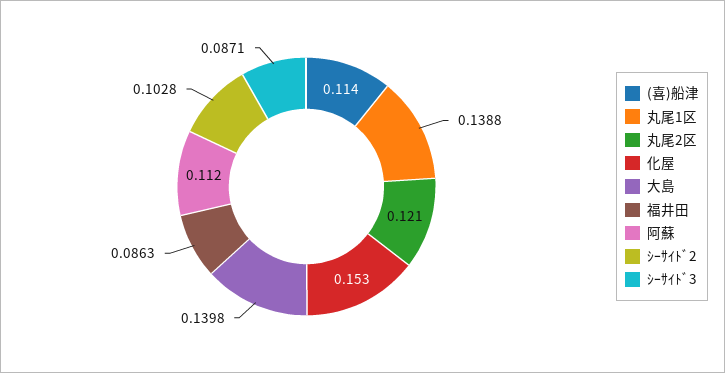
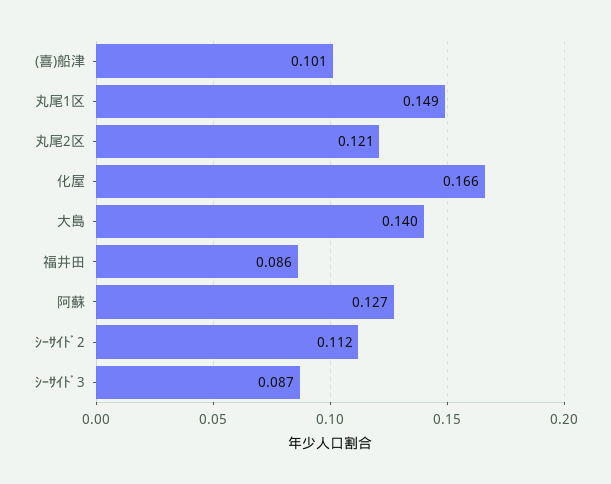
  {
-   "(喜)船津": 0.114,
+   "(喜)船津": 0.101,
-   "丸尾1区": 0.1388,
+   "丸尾1区": 0.149,
    "丸尾2区": 0.121,
-   "化屋": 0.153,
+   "化屋": 0.166,
    "大島": 0.1398,
    "福井田": 0.0863,
-   "阿蘇": 0.112,
+   "阿蘇": 0.127,
-   "ｼｰｻｲﾄﾞ2": 0.1028,
+   "ｼｰｻｲﾄﾞ2": 0.112,
    "ｼｰｻｲﾄﾞ3": 0.0871
  }

